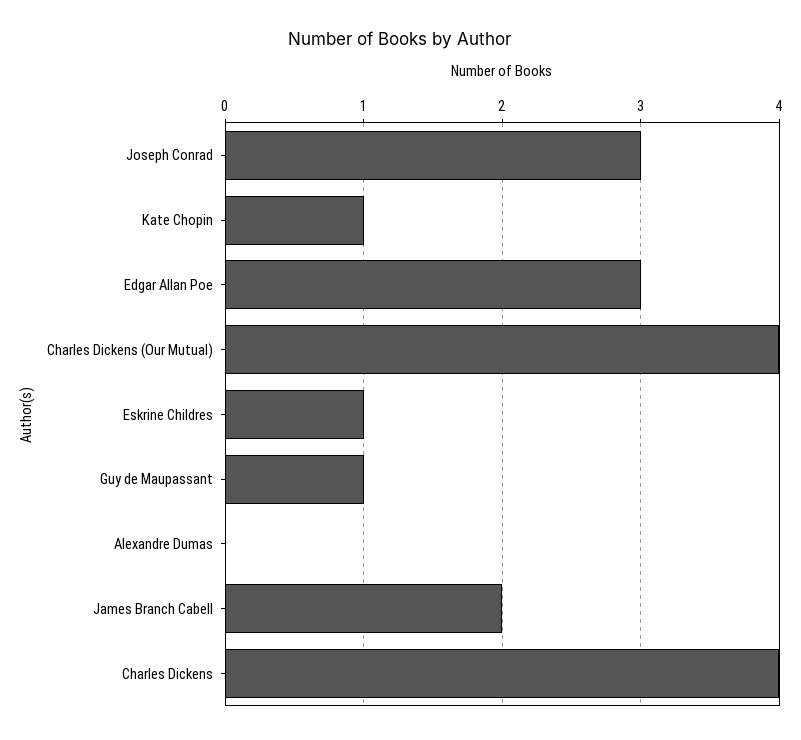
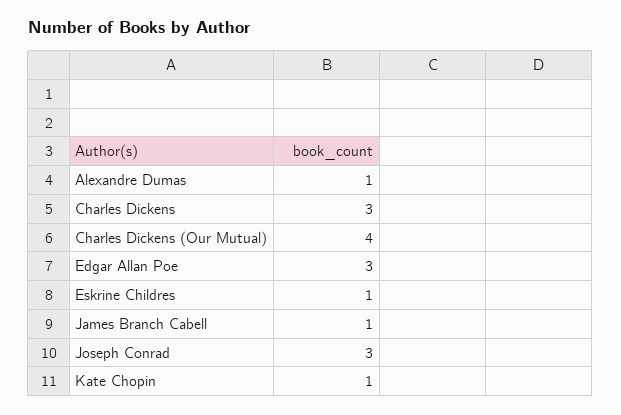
  {
    "Joseph Conrad": 3,
    "Kate Chopin": 1,
    "Edgar Allan Poe": 3,
    "Charles Dickens (Our Mutual)": 4,
    "Eskrine Childres": 1,
-   "Guy de Maupassant": 1,
-   "Alexandre Dumas": 0,
+   "Alexandre Dumas": 1,
-   "James Branch Cabell": 2,
+   "James Branch Cabell": 1,
-   "Charles Dickens": 4
+   "Charles Dickens": 3
  }

